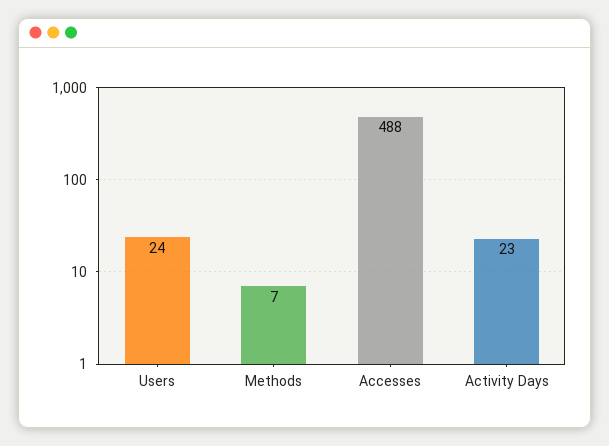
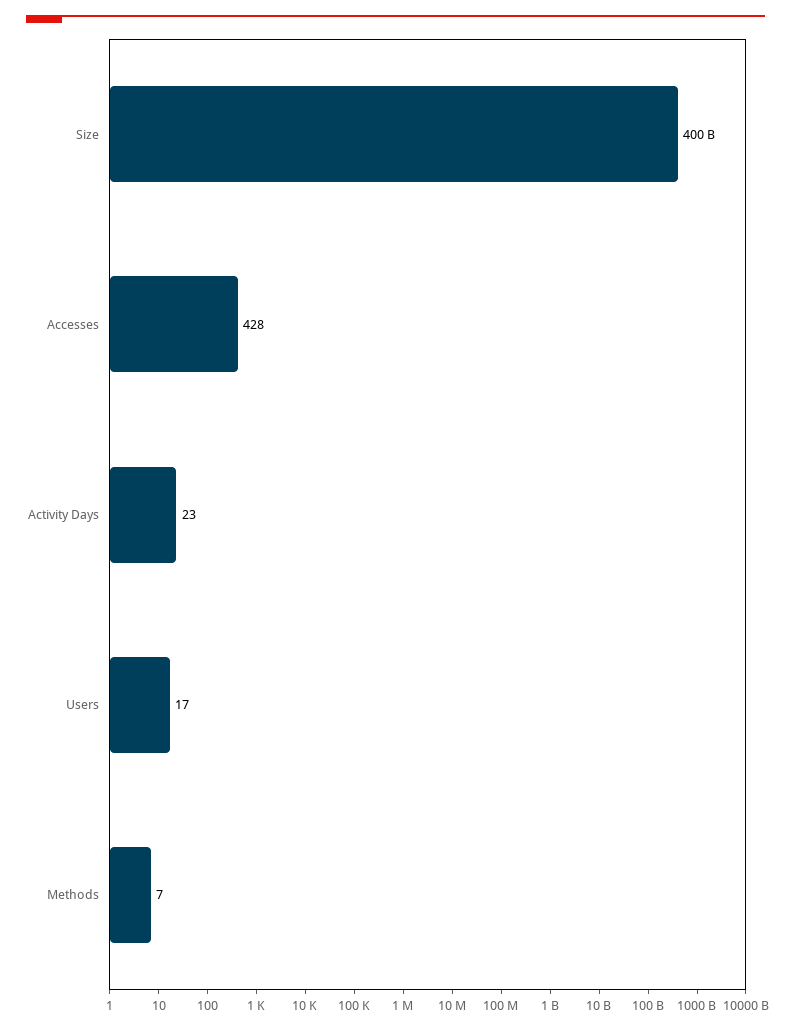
  {
-   "Users": 24,
+   "Users": 17,
    "Methods": 7,
-   "Accesses": 488,
+   "Accesses": 428,
-   "Activity Days": 23
+   "Activity Days": 23,
+   "Size": 400000000000
  }

